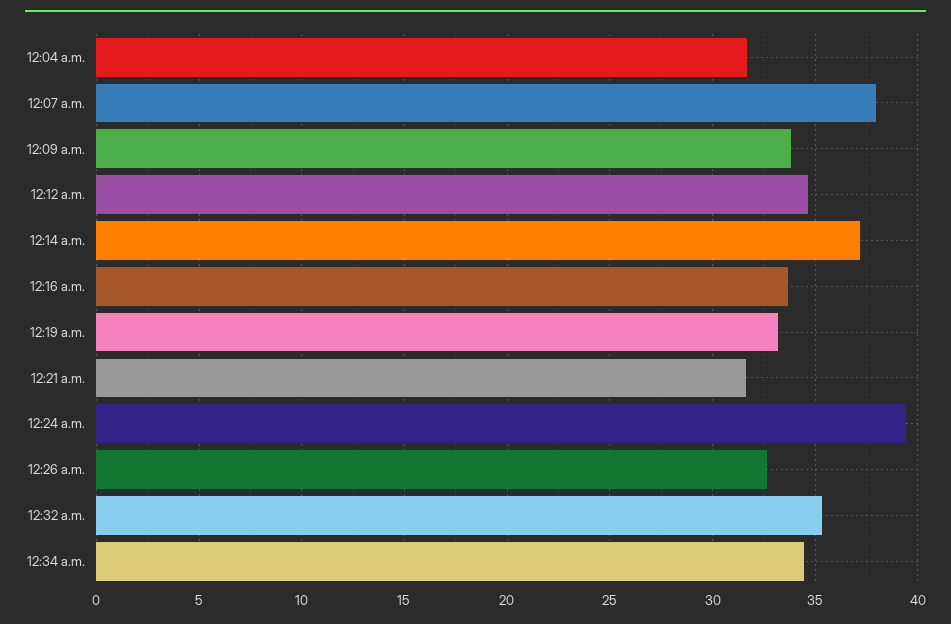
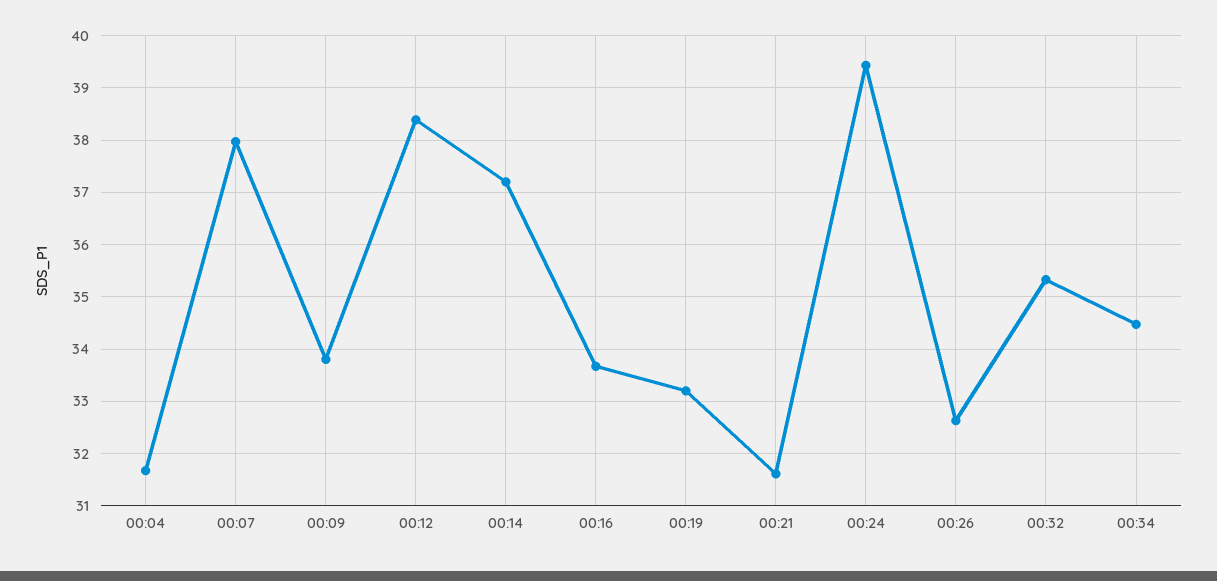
  {
    "12:04 a.m.": 31.6,
    "12:07 a.m.": 38,
    "12:09 a.m.": 33.8,
-   "12:12 a.m.": 34.5,
+   "12:12 a.m.": 38.4,
    "12:14 a.m.": 37.2,
    "12:16 a.m.": 33.6,
    "12:19 a.m.": 33.2,
    "12:21 a.m.": 31.6,
    "12:24 a.m.": 39.4,
    "12:26 a.m.": 32.6,
    "12:32 a.m.": 35.4,
    "12:34 a.m.": 34.4
  }

